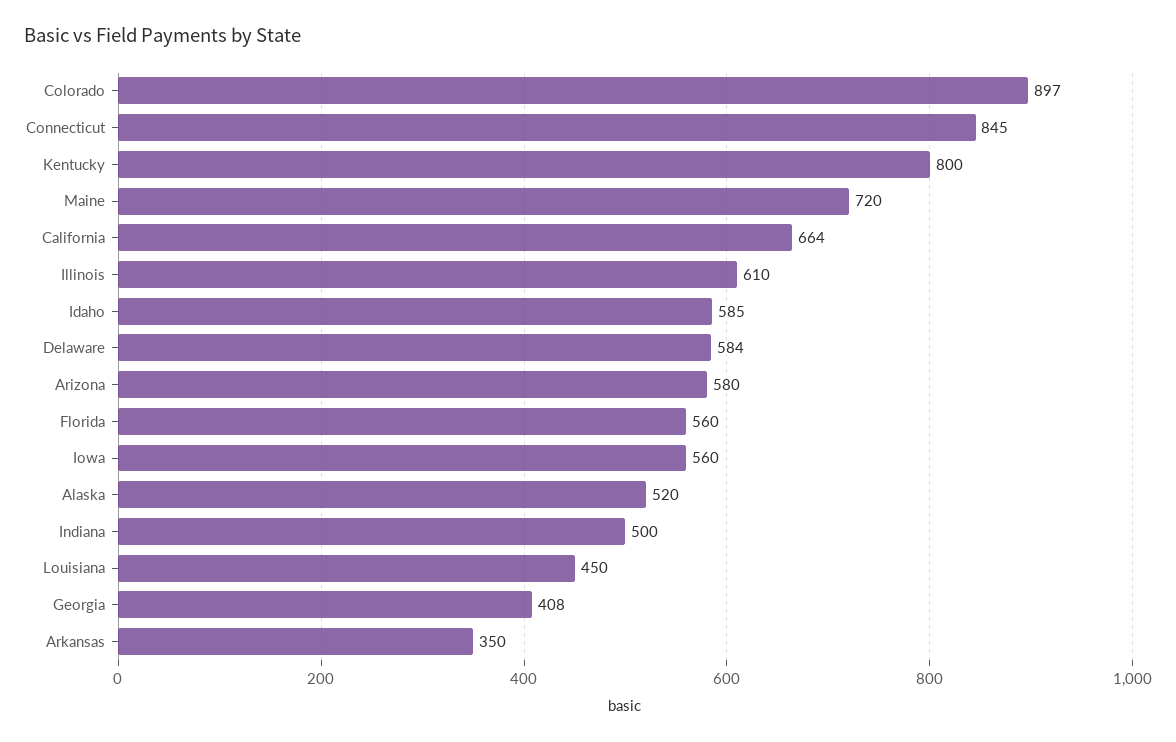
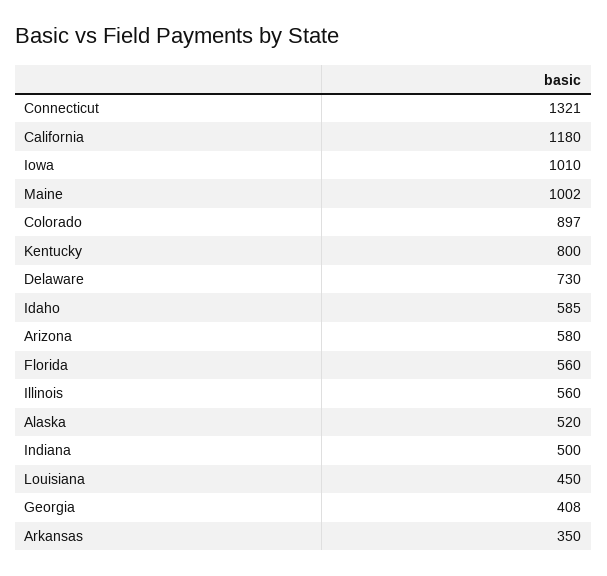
  {
    "Colorado": 897,
-   "Connecticut": 845,
+   "Connecticut": 1321,
    "Kentucky": 800,
-   "Maine": 720,
+   "Maine": 1002,
-   "California": 664,
+   "California": 1180,
-   "Illinois": 610,
+   "Illinois": 560,
    "Idaho": 585,
-   "Delaware": 584,
+   "Delaware": 730,
    "Arizona": 580,
    "Florida": 560,
-   "Iowa": 560,
+   "Iowa": 1010,
    "Alaska": 520,
    "Indiana": 500,
    "Louisiana": 450,
    "Georgia": 408,
    "Arkansas": 350
  }

